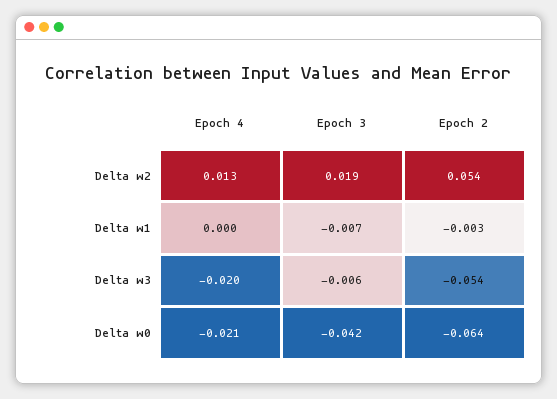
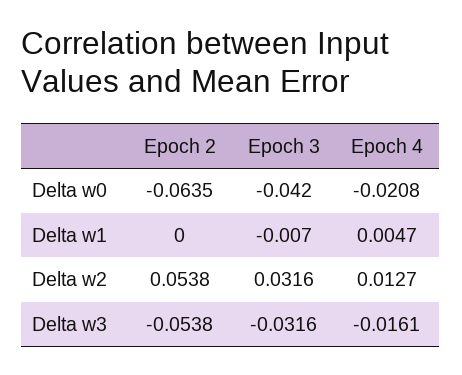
  {
    "Epoch 4": {
      "Delta w2": 0.0127,
-     "Delta w1": 0,
+     "Delta w1": 0.0047,
-     "Delta w3": -0.02,
+     "Delta w3": -0.0161,
      "Delta w0": -0.0208
    },
    "Epoch 3": {
-     "Delta w2": 0.019,
+     "Delta w2": 0.0316,
      "Delta w1": -0.007,
-     "Delta w3": -0.006,
+     "Delta w3": -0.0316,
      "Delta w0": -0.042
    },
    "Epoch 2": {
      "Delta w2": 0.0538,
-     "Delta w1": -0.003,
+     "Delta w1": 0,
      "Delta w3": -0.0538,
      "Delta w0": -0.0635
    }
  }

